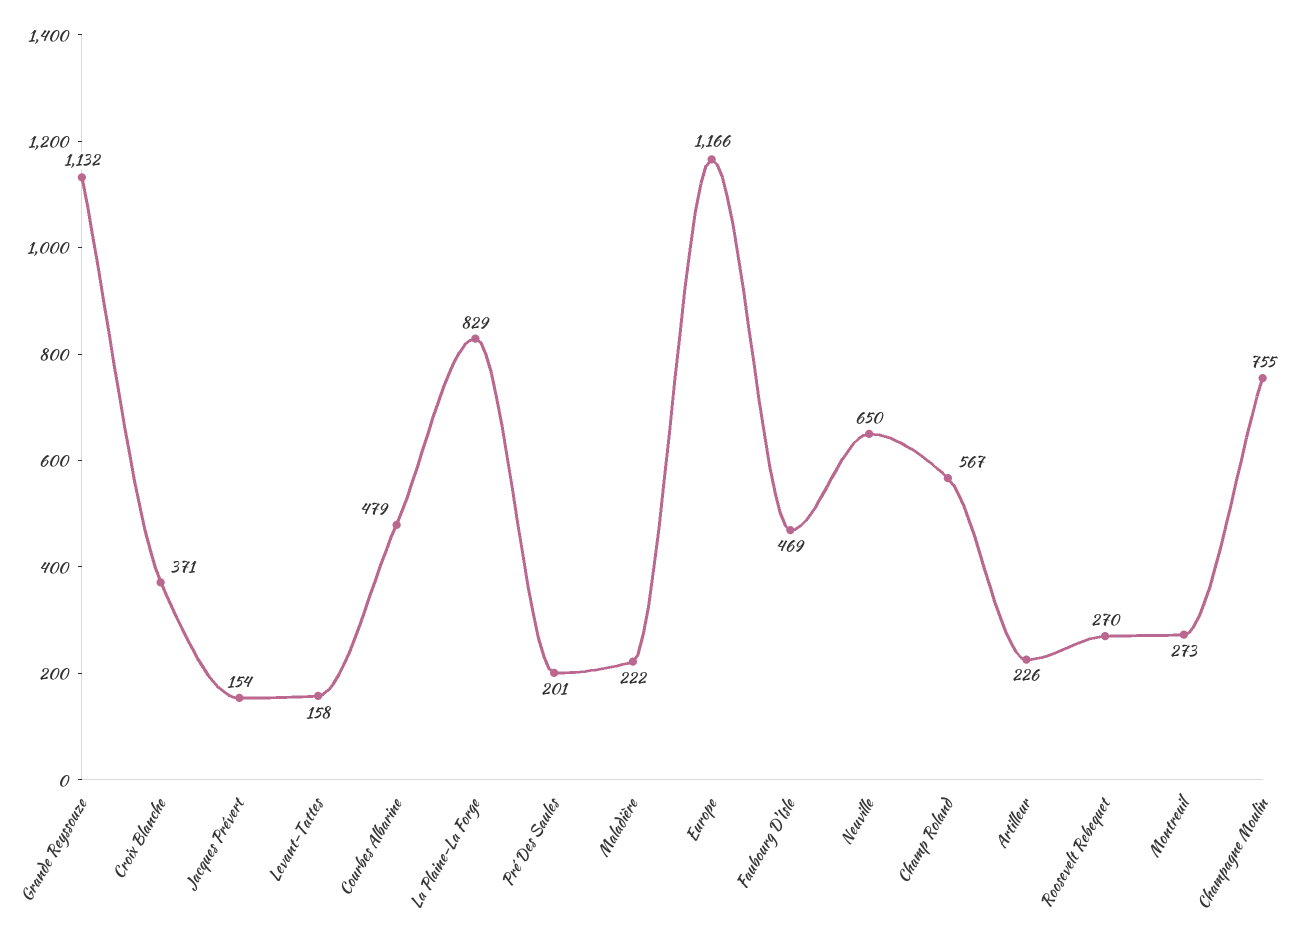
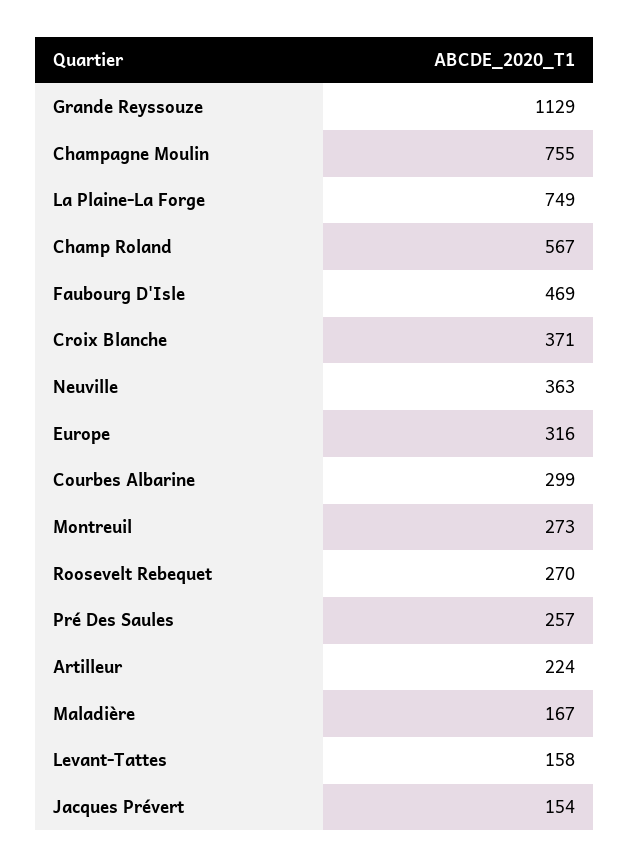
  {
-   "Grande Reyssouze": 1132,
+   "Grande Reyssouze": 1129,
    "Croix Blanche": 371,
    "Jacques Prévert": 154,
    "Levant-Tattes": 158,
-   "Courbes Albarine": 479,
+   "Courbes Albarine": 299,
-   "La Plaine-La Forge": 829,
+   "La Plaine-La Forge": 749,
-   "Pré Des Saules": 201,
+   "Pré Des Saules": 257,
-   "Maladière": 222,
+   "Maladière": 167,
-   "Europe": 1166,
+   "Europe": 316,
    "Faubourg D'Isle": 469,
-   "Neuville": 650,
+   "Neuville": 363,
    "Champ Roland": 567,
-   "Artilleur": 226,
+   "Artilleur": 224,
    "Roosevelt Rebequet": 270,
    "Montreuil": 273,
    "Champagne Moulin": 755
  }

